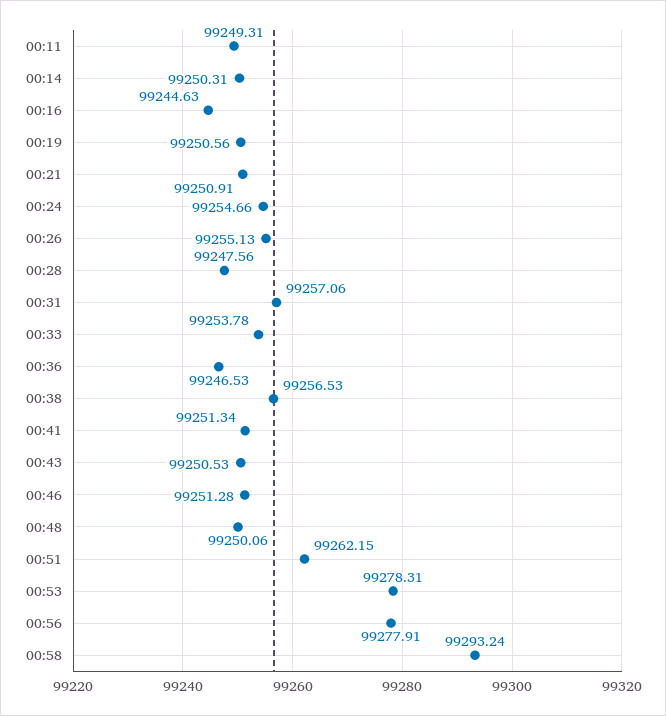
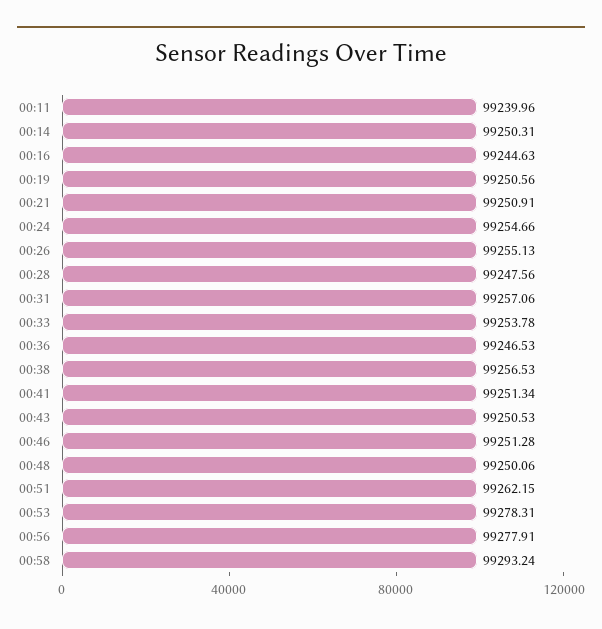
  {
-   "00:11": 99249.31,
+   "00:11": 99239.96,
    "00:14": 99250.31,
    "00:16": 99244.63,
    "00:19": 99250.56,
    "00:21": 99250.91,
    "00:24": 99254.66,
    "00:26": 99255.13,
    "00:28": 99247.56,
    "00:31": 99257.06,
    "00:33": 99253.78,
    "00:36": 99246.53,
    "00:38": 99256.53,
    "00:41": 99251.34,
    "00:43": 99250.53,
    "00:46": 99251.28,
    "00:48": 99250.06,
    "00:51": 99262.15,
    "00:53": 99278.31,
    "00:56": 99277.91,
    "00:58": 99293.24
  }

